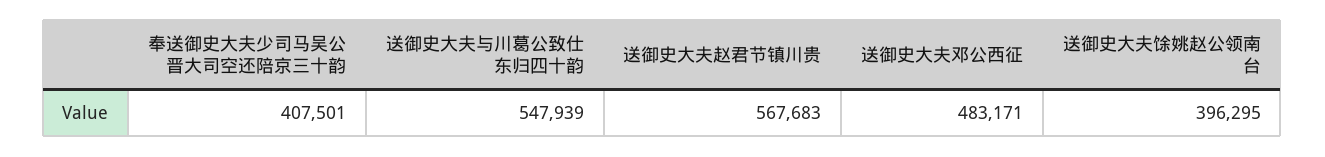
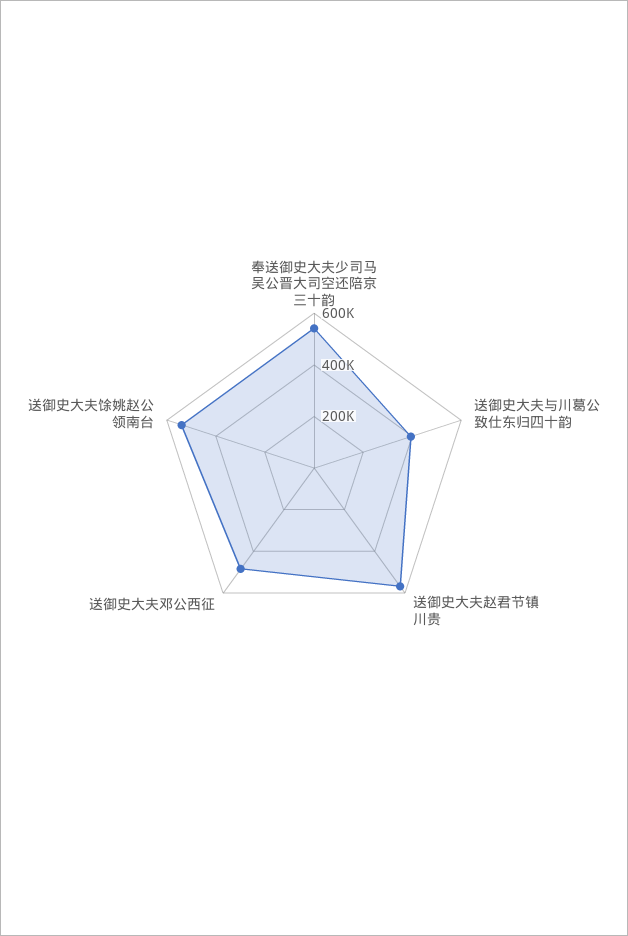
  {
-   "奉送御史大夫少司马吴公晋大司空还陪京三十韵": 407501,
+   "奉送御史大夫少司马吴公晋大司空还陪京三十韵": 550000,
-   "送御史大夫与川葛公致仕东归四十韵": 547939,
+   "送御史大夫与川葛公致仕东归四十韵": 400000,
    "送御史大夫赵君节镇川贵": 567683,
    "送御史大夫邓公西征": 483171,
-   "送御史大夫馀姚赵公领南台": 396295
+   "送御史大夫馀姚赵公领南台": 550000
  }

